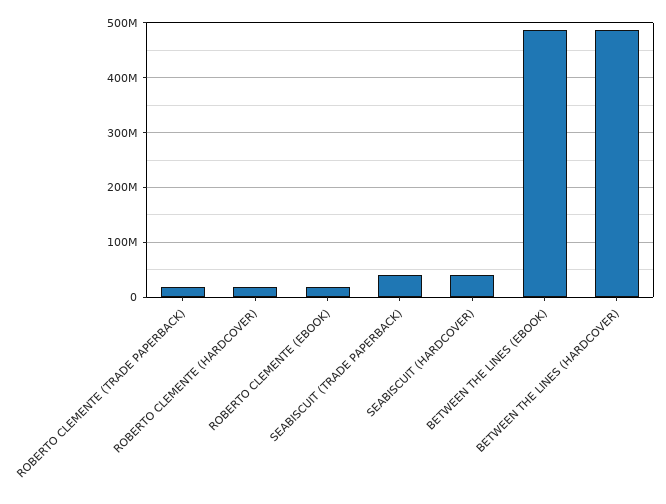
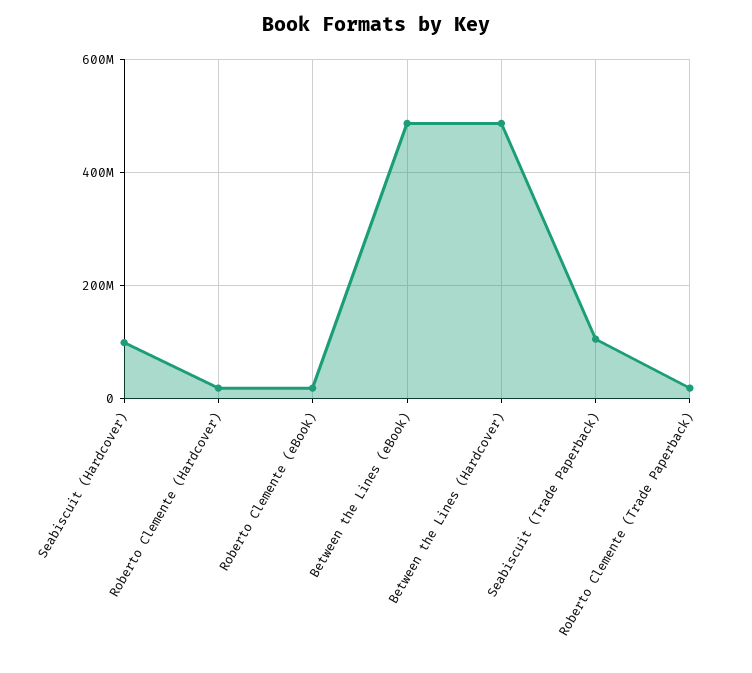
  {
    "ROBERTO CLEMENTE (TRADE PAPERBACK)": 20000000,
    "ROBERTO CLEMENTE (HARDCOVER)": 20000000,
    "ROBERTO CLEMENTE (EBOOK)": 20000000,
-   "SEABISCUIT (TRADE PAPERBACK)": 40000000,
+   "SEABISCUIT (TRADE PAPERBACK)": 100000000,
-   "SEABISCUIT (HARDCOVER)": 40000000,
+   "SEABISCUIT (HARDCOVER)": 100000000,
    "BETWEEN THE LINES (EBOOK)": 480000000,
    "BETWEEN THE LINES (HARDCOVER)": 480000000
  }

